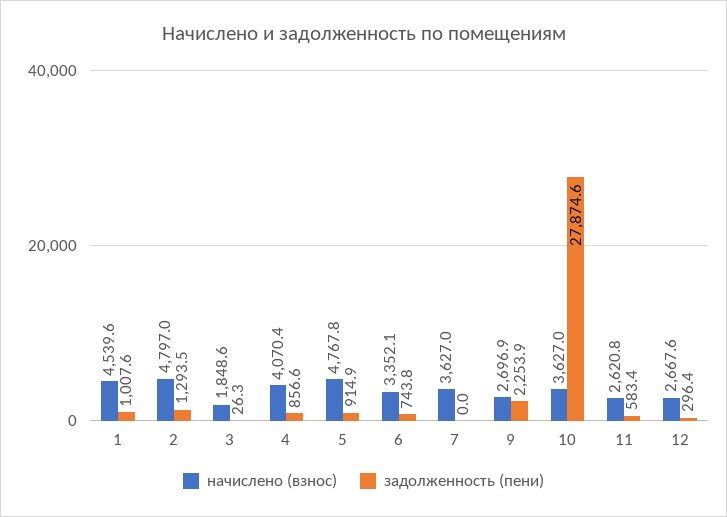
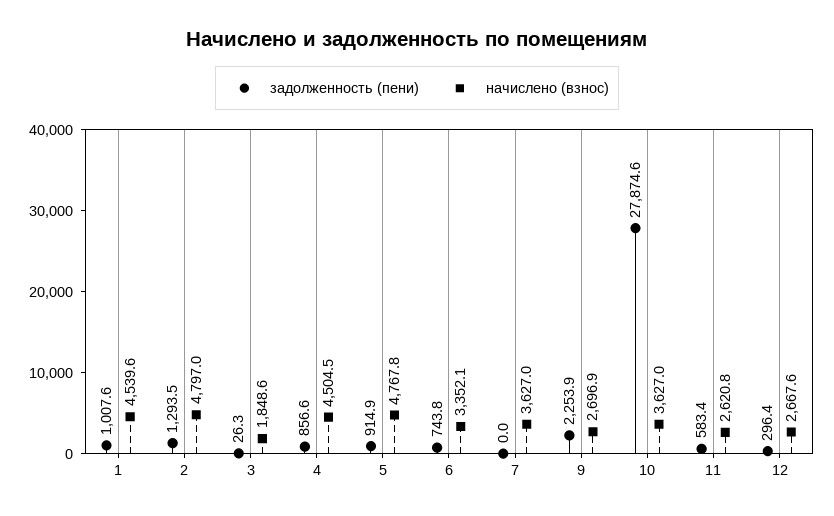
  {
    "начислено (взнос)": {
      "1": 4539.6,
      "2": 4797,
      "3": 1848.6,
-     "4": 4070.4,
+     "4": 4504.5,
      "5": 4767.8,
      "6": 3352.1,
      "7": 3627,
      "9": 2696.9,
      "10": 3627,
      "11": 2620.8,
      "12": 2667.6
    },
    "задолженность (пени)": {
      "1": 1007.6,
      "2": 1293.5,
      "3": 26.3,
      "4": 856.6,
      "5": 914.9,
      "6": 743.8,
      "7": 0,
      "9": 2253.9,
      "10": 27874.6,
      "11": 583.4,
      "12": 296.4
    }
  }

